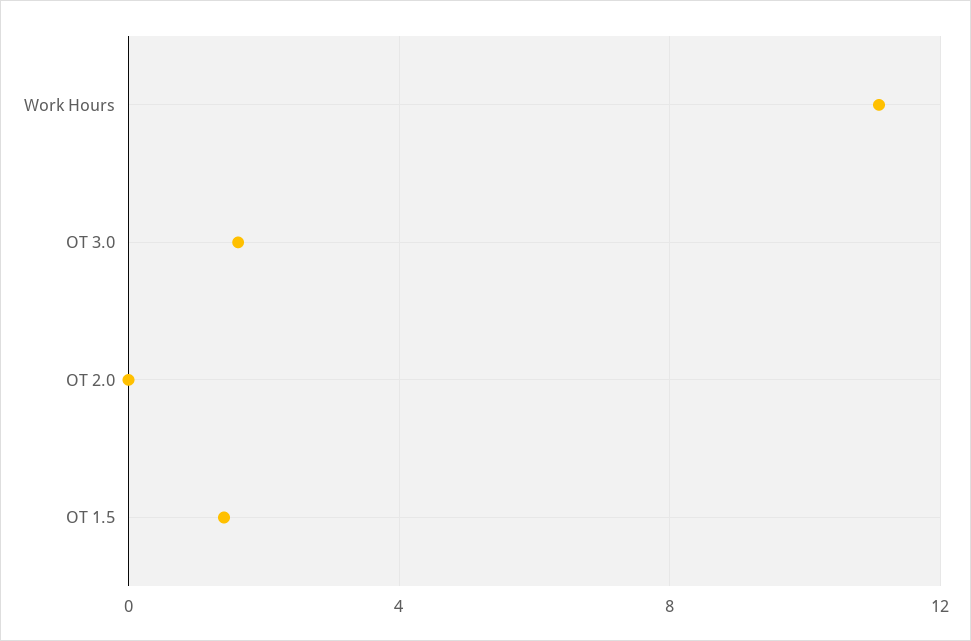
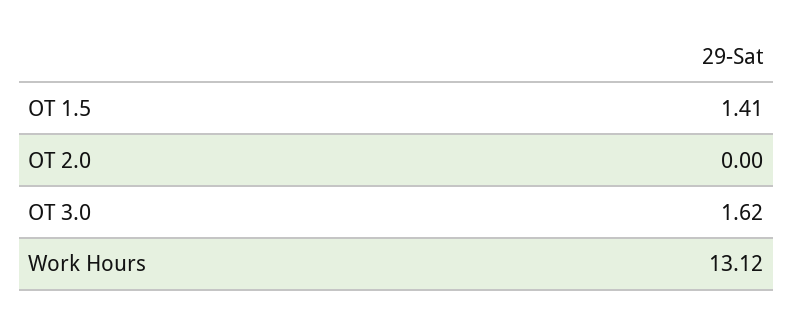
  {
-   "Work Hours": 11,
+   "Work Hours": 13.12,
    "OT 3.0": 1.62,
    "OT 2.0": 0,
    "OT 1.5": 1.41
  }

